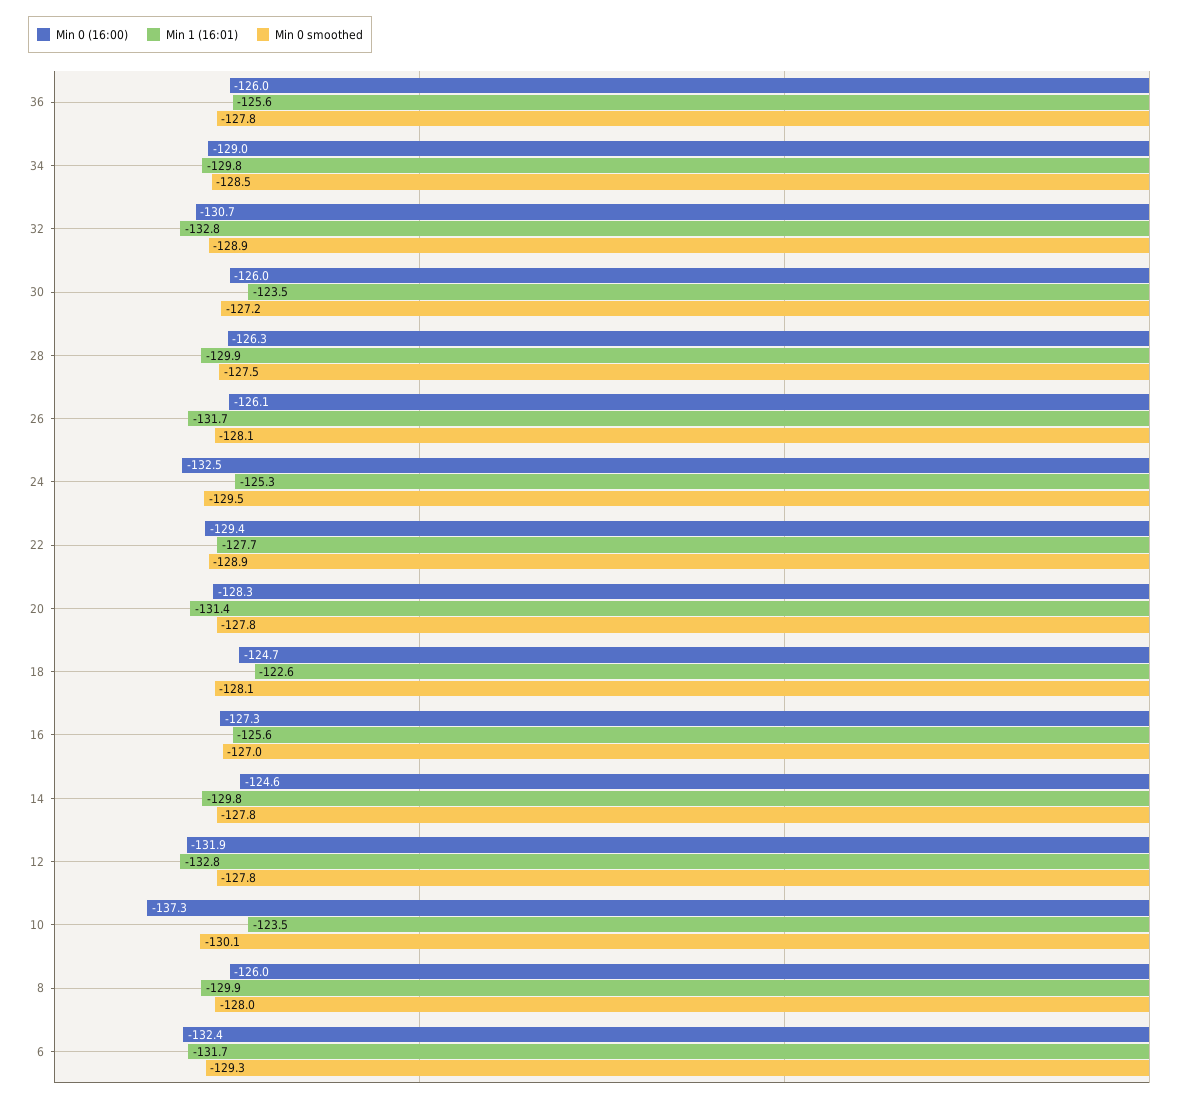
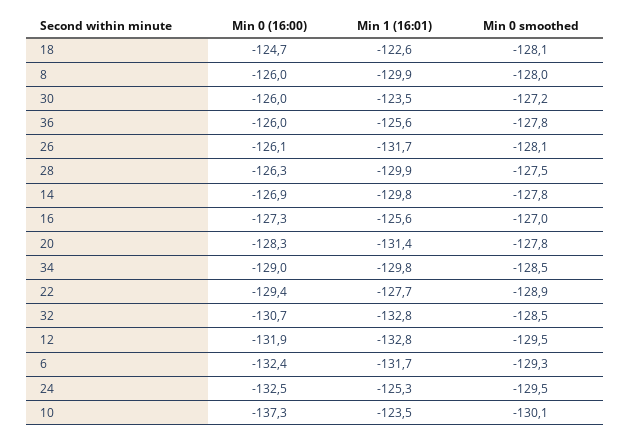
  {
    "Min 0 (16:00)": {
      "36": -126,
      "34": -129,
      "32": -130.7,
      "30": -126,
      "28": -126.3,
      "26": -126.1,
      "24": -132.5,
      "22": -129.4,
      "20": -128.3,
      "18": -124.7,
      "16": -127.3,
-     "14": -124.6,
+     "14": -126.9,
      "12": -131.9,
      "10": -137.3,
      "8": -126,
      "6": -132.4
    },
    "Min 1 (16:01)": {
      "36": -125.6,
      "34": -129.8,
      "32": -132.8,
      "30": -123.5,
      "28": -129.9,
      "26": -131.7,
      "24": -125.3,
      "22": -127.7,
      "20": -131.4,
      "18": -122.6,
      "16": -125.6,
      "14": -129.8,
      "12": -132.8,
      "10": -123.5,
      "8": -129.9,
      "6": -131.7
    },
    "Min 0 smoothed": {
      "36": -127.8,
      "34": -128.5,
-     "32": -128.9,
+     "32": -128.5,
      "30": -127.2,
      "28": -127.5,
      "26": -128.1,
      "24": -129.5,
      "22": -128.9,
      "20": -127.8,
      "18": -128.1,
      "16": -127,
      "14": -127.8,
-     "12": -127.8,
+     "12": -129.5,
      "10": -130.1,
      "8": -128,
      "6": -129.3
    }
  }

